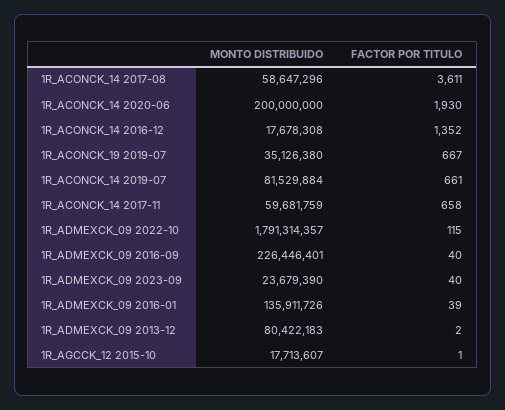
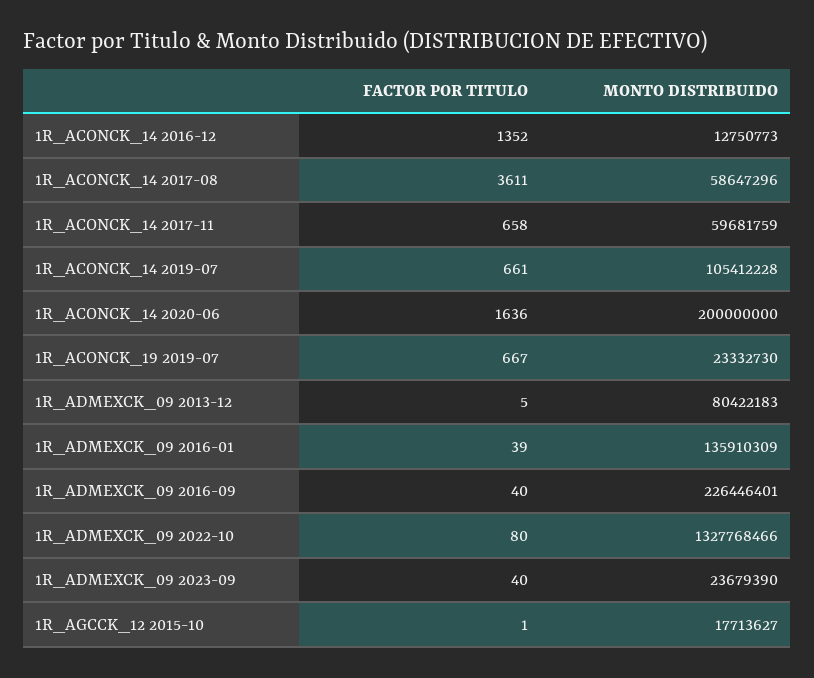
  {
    "MONTO DISTRIBUIDO": {
      "1R_ACONCK_14 2017-08": 58647296,
      "1R_ACONCK_14 2020-06": 200000000,
-     "1R_ACONCK_14 2016-12": 17678308,
+     "1R_ACONCK_14 2016-12": 12750773,
-     "1R_ACONCK_19 2019-07": 35126380,
+     "1R_ACONCK_19 2019-07": 23332730,
-     "1R_ACONCK_14 2019-07": 81529884,
+     "1R_ACONCK_14 2019-07": 105412228,
      "1R_ACONCK_14 2017-11": 59681759,
-     "1R_ADMEXCK_09 2022-10": 1791314357,
+     "1R_ADMEXCK_09 2022-10": 1327768466,
      "1R_ADMEXCK_09 2016-09": 226446401,
      "1R_ADMEXCK_09 2023-09": 23679390,
-     "1R_ADMEXCK_09 2016-01": 135911726,
+     "1R_ADMEXCK_09 2016-01": 135910309,
      "1R_ADMEXCK_09 2013-12": 80422183,
-     "1R_AGCCK_12 2015-10": 17713607
+     "1R_AGCCK_12 2015-10": 17713627
    },
    "FACTOR POR TITULO": {
      "1R_ACONCK_14 2017-08": 3611,
-     "1R_ACONCK_14 2020-06": 1930,
+     "1R_ACONCK_14 2020-06": 1636,
      "1R_ACONCK_14 2016-12": 1352,
      "1R_ACONCK_19 2019-07": 667,
      "1R_ACONCK_14 2019-07": 661,
      "1R_ACONCK_14 2017-11": 658,
-     "1R_ADMEXCK_09 2022-10": 115,
+     "1R_ADMEXCK_09 2022-10": 80,
      "1R_ADMEXCK_09 2016-09": 40,
      "1R_ADMEXCK_09 2023-09": 40,
      "1R_ADMEXCK_09 2016-01": 39,
-     "1R_ADMEXCK_09 2013-12": 2,
+     "1R_ADMEXCK_09 2013-12": 5,
      "1R_AGCCK_12 2015-10": 1
    }
  }

